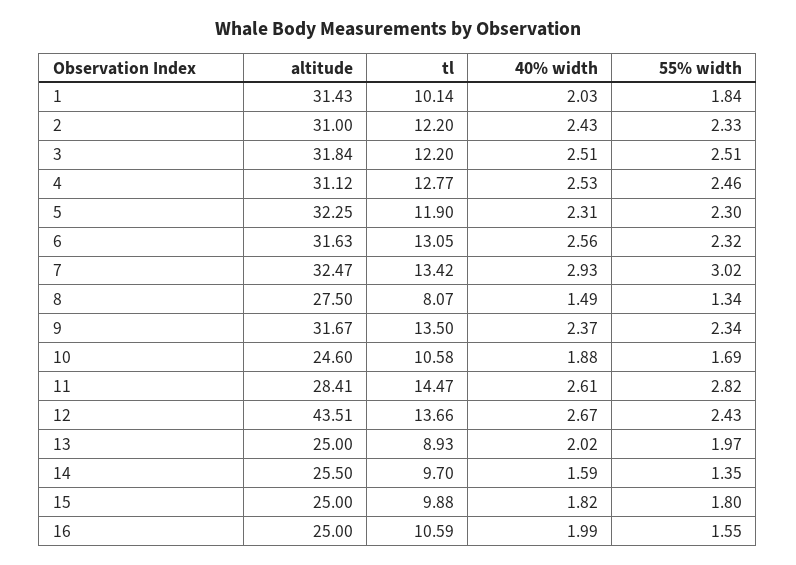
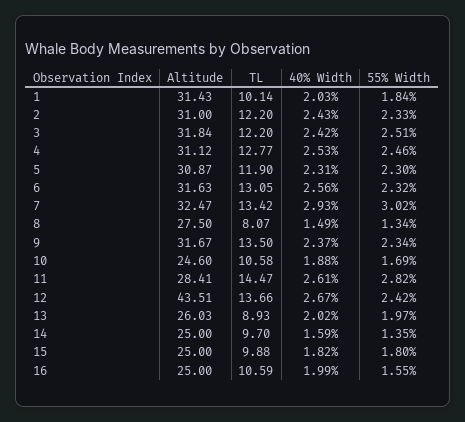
  {
    "altitude": {
      "1": 31.43,
      "2": 31,
      "3": 31.84,
      "4": 31.12,
-     "5": 32.25,
+     "5": 30.87,
      "6": 31.63,
      "7": 32.47,
      "8": 27.5,
      "9": 31.67,
      "10": 24.6,
      "11": 28.41,
      "12": 43.51,
-     "13": 25,
+     "13": 26.03,
-     "14": 25.5,
+     "14": 25,
      "15": 25,
      "16": 25
    },
    "tl": {
      "1": 10.14,
      "2": 12.2,
      "3": 12.2,
      "4": 12.77,
      "5": 11.9,
      "6": 13.05,
      "7": 13.42,
      "8": 8.07,
      "9": 13.5,
      "10": 10.58,
      "11": 14.47,
      "12": 13.66,
      "13": 8.93,
      "14": 9.7,
      "15": 9.88,
      "16": 10.59
    },
    "40% width": {
      "1": 2.03,
      "2": 2.43,
-     "3": 2.51,
+     "3": 2.42,
      "4": 2.53,
      "5": 2.31,
      "6": 2.56,
      "7": 2.93,
      "8": 1.49,
      "9": 2.37,
      "10": 1.88,
      "11": 2.61,
      "12": 2.67,
      "13": 2.02,
      "14": 1.59,
      "15": 1.82,
      "16": 1.99
    },
    "55% width": {
      "1": 1.84,
      "2": 2.33,
      "3": 2.51,
      "4": 2.46,
      "5": 2.3,
      "6": 2.32,
      "7": 3.02,
      "8": 1.34,
      "9": 2.34,
      "10": 1.69,
      "11": 2.82,
-     "12": 2.43,
+     "12": 2.42,
      "13": 1.97,
      "14": 1.35,
      "15": 1.8,
      "16": 1.55
    }
  }

